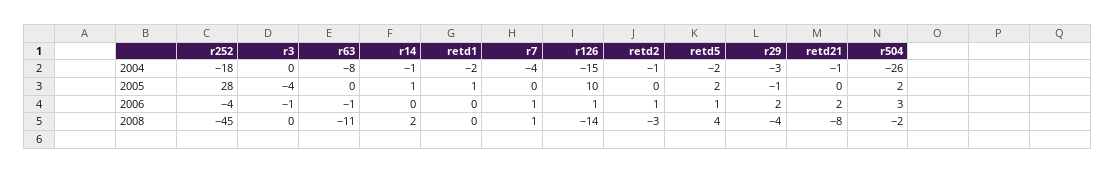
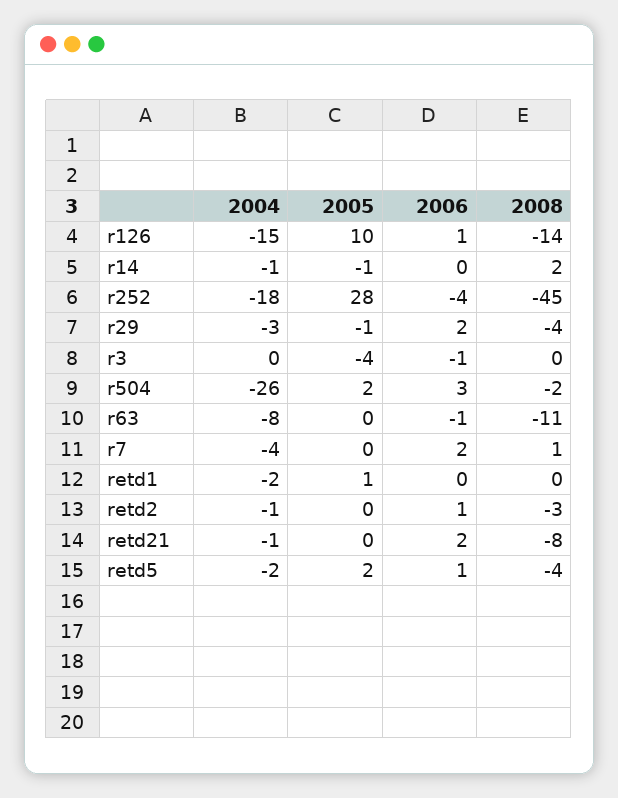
  {
    "r252": {
      "2004": -18,
      "2005": 28,
      "2006": -4,
      "2008": -45
    },
    "r3": {
      "2004": 0,
      "2005": -4,
      "2006": -1,
      "2008": 0
    },
    "r63": {
      "2004": -8,
      "2005": 0,
      "2006": -1,
      "2008": -11
    },
    "r14": {
      "2004": -1,
-     "2005": 1,
+     "2005": -1,
      "2006": 0,
      "2008": 2
    },
    "retd1": {
      "2004": -2,
      "2005": 1,
      "2006": 0,
      "2008": 0
    },
    "r7": {
      "2004": -4,
      "2005": 0,
-     "2006": 1,
+     "2006": 2,
      "2008": 1
    },
    "r126": {
      "2004": -15,
      "2005": 10,
      "2006": 1,
      "2008": -14
    },
    "retd2": {
      "2004": -1,
      "2005": 0,
      "2006": 1,
      "2008": -3
    },
    "retd5": {
      "2004": -2,
      "2005": 2,
      "2006": 1,
-     "2008": 4
+     "2008": -4
    },
    "r29": {
      "2004": -3,
      "2005": -1,
      "2006": 2,
      "2008": -4
    },
    "retd21": {
      "2004": -1,
      "2005": 0,
      "2006": 2,
      "2008": -8
    },
    "r504": {
      "2004": -26,
      "2005": 2,
      "2006": 3,
      "2008": -2
    }
  }

